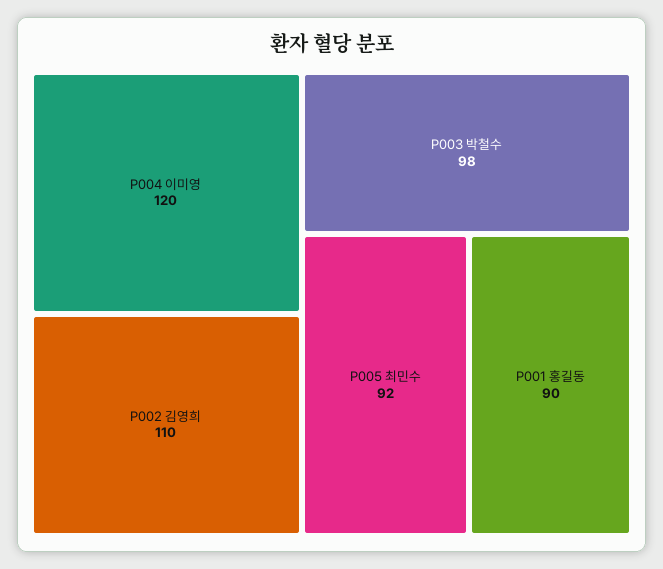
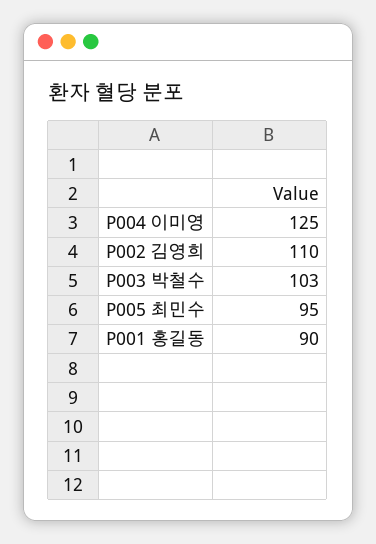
  {
-   "P004 이미영": 120,
+   "P004 이미영": 125,
    "P002 김영희": 110,
-   "P003 박철수": 98,
+   "P003 박철수": 103,
-   "P005 최민수": 92,
+   "P005 최민수": 95,
    "P001 홍길동": 90
  }

